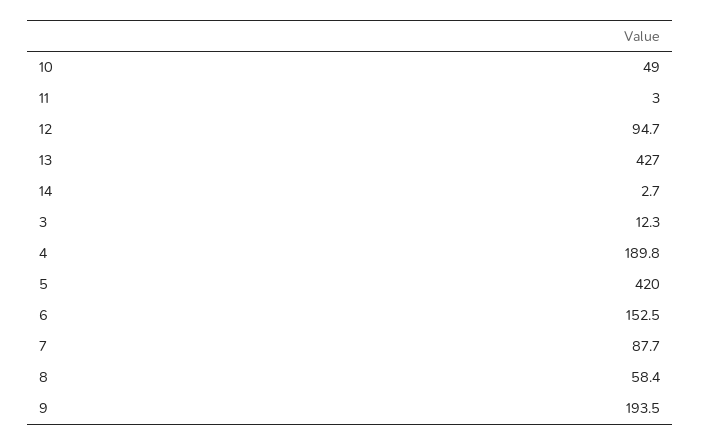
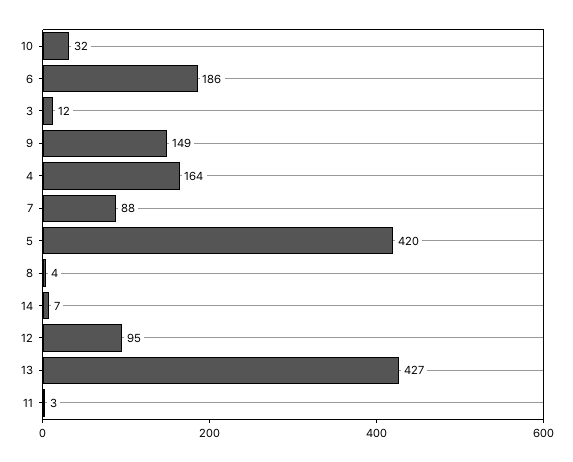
  {
-   "10": 49,
+   "10": 32,
    "11": 3,
    "12": 94.7,
    "13": 427,
-   "14": 2.7,
+   "14": 7,
    "3": 12.3,
-   "4": 189.8,
+   "4": 164,
    "5": 420,
-   "6": 152.5,
+   "6": 186,
    "7": 87.7,
-   "8": 58.4,
+   "8": 4,
-   "9": 193.5
+   "9": 149
  }

